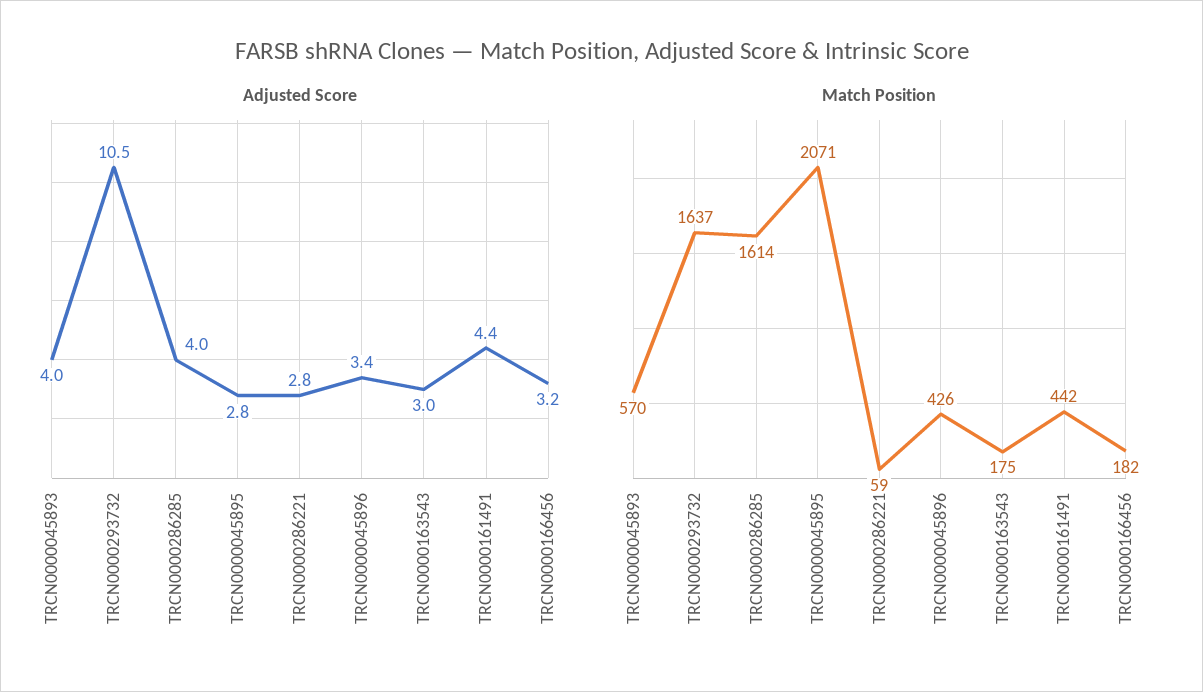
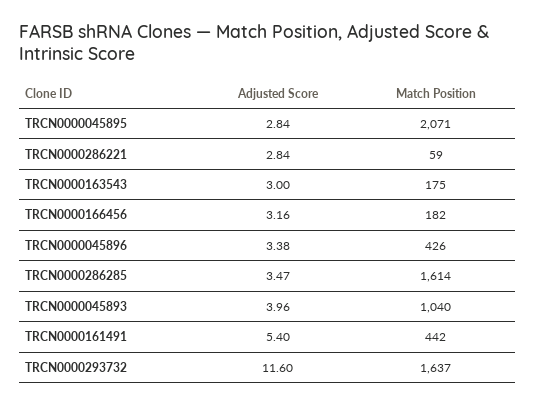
  {
    "Adjusted Score": {
      "TRCN0000045893": 3.96,
-     "TRCN0000293732": 10.5,
+     "TRCN0000293732": 11.6,
-     "TRCN0000286285": 4,
+     "TRCN0000286285": 3.47,
      "TRCN0000045895": 2.84,
      "TRCN0000286221": 2.84,
      "TRCN0000045896": 3.38,
      "TRCN0000163543": 3,
-     "TRCN0000161491": 4.4,
+     "TRCN0000161491": 5.4,
      "TRCN0000166456": 3.16
    },
    "Match Position": {
-     "TRCN0000045893": 570,
+     "TRCN0000045893": 1040,
      "TRCN0000293732": 1637,
      "TRCN0000286285": 1614,
      "TRCN0000045895": 2071,
      "TRCN0000286221": 59,
      "TRCN0000045896": 426,
      "TRCN0000163543": 175,
      "TRCN0000161491": 442,
      "TRCN0000166456": 182
    }
  }

